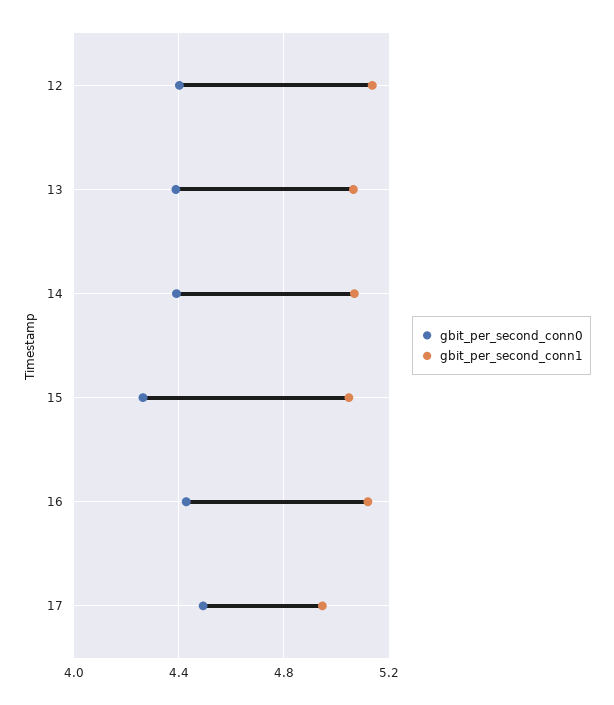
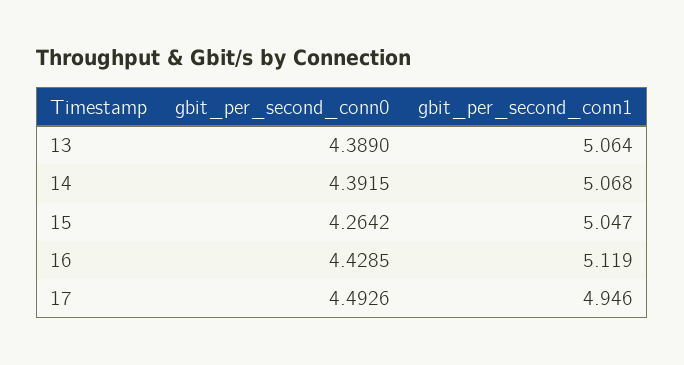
  {
    "gbit_per_second_conn0": {
-     "12": 4.4,
      "13": 4.389,
      "14": 4.3915,
      "15": 4.2642,
      "16": 4.4285,
      "17": 4.4926
    },
    "gbit_per_second_conn1": {
-     "12": 5.15,
      "13": 5.064,
      "14": 5.068,
      "15": 5.047,
      "16": 5.119,
      "17": 4.946
    }
  }

